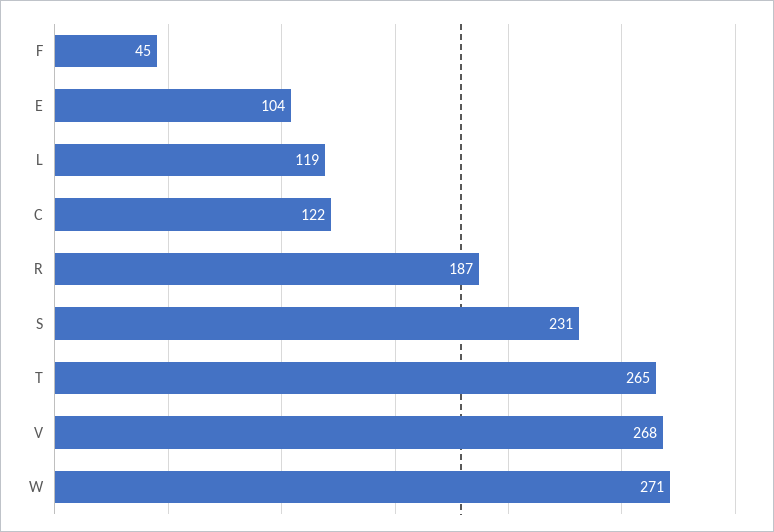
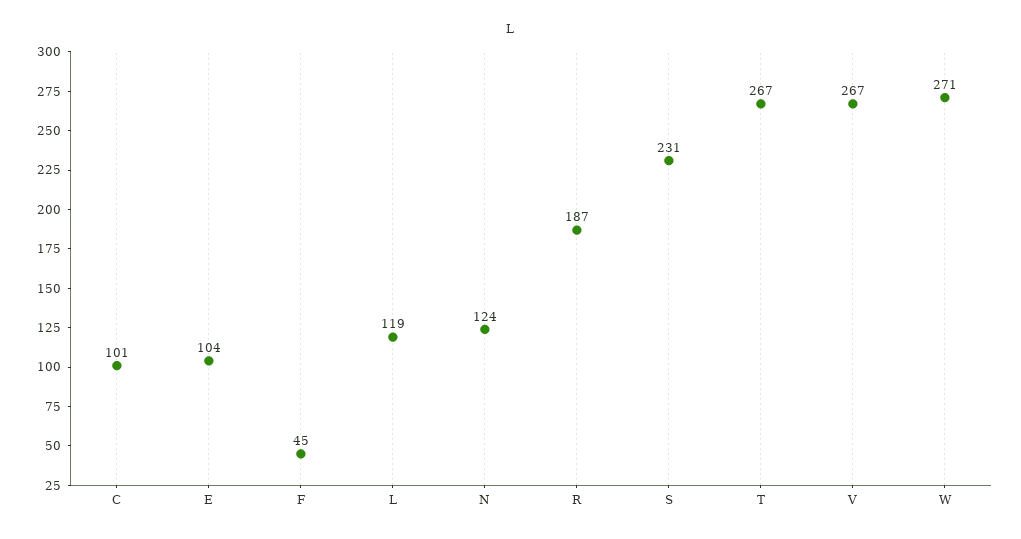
  {
    "F": 45,
    "E": 104,
    "L": 119,
-   "C": 122,
+   "C": 101,
    "R": 187,
    "S": 231,
-   "T": 265,
+   "T": 267,
-   "V": 268,
+   "V": 267,
-   "W": 271
+   "W": 271,
+   "N": 124
  }

